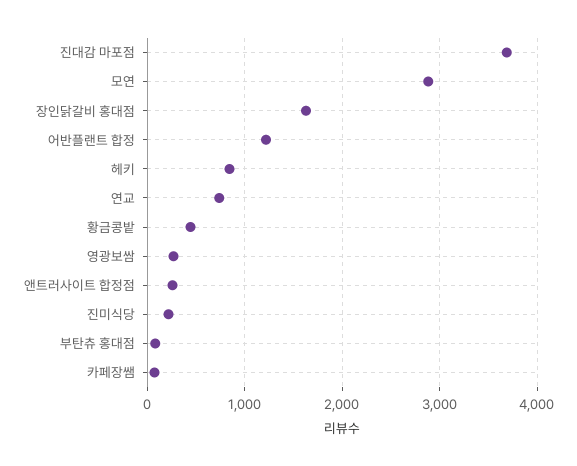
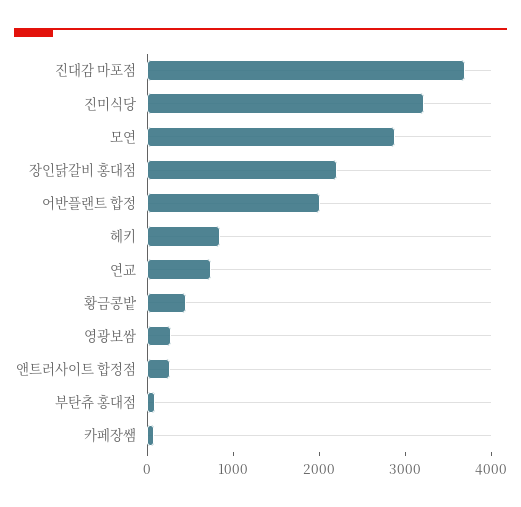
  {
    "진대감 마포점": 3700,
    "모연": 2900,
-   "장인닭갈비 홍대점": 1600,
+   "장인닭갈비 홍대점": 2200,
-   "어반플랜트 합정": 1200,
+   "어반플랜트 합정": 2000,
    "헤키": 800,
    "연교": 700,
    "황금콩밭": 400,
    "영광보쌈": 300,
    "앤트러사이트 합정점": 300,
-   "진미식당": 200,
+   "진미식당": 3200,
    "부탄츄 홍대점": 100,
    "카페장쌤": 100
  }

